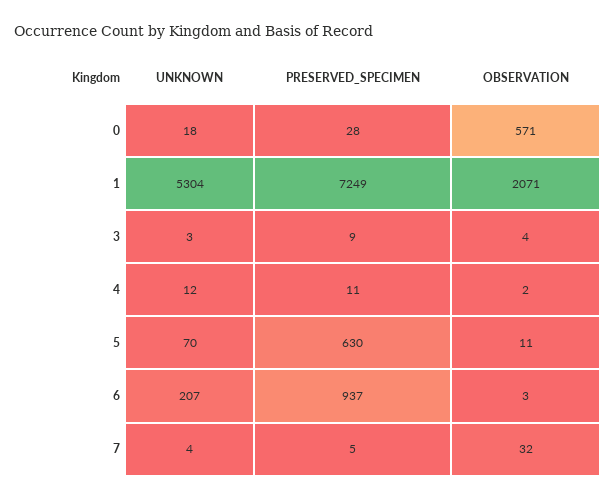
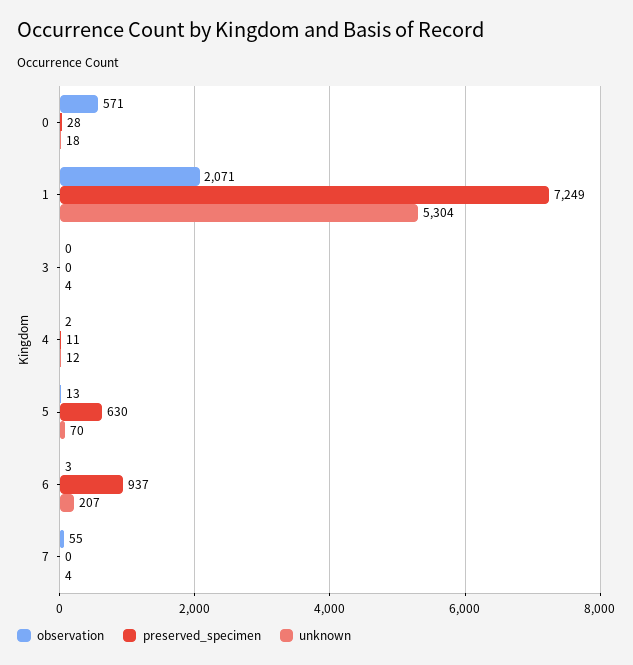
  {
    "UNKNOWN": {
      "0": 18,
      "1": 5304,
-     "3": 3,
+     "3": 4,
      "4": 12,
      "5": 70,
      "6": 207,
      "7": 4
    },
    "PRESERVED_SPECIMEN": {
      "0": 28,
      "1": 7249,
-     "3": 9,
+     "3": 0,
      "4": 11,
      "5": 630,
      "6": 937,
-     "7": 5
+     "7": 0
    },
    "OBSERVATION": {
      "0": 571,
      "1": 2071,
-     "3": 4,
+     "3": 0,
      "4": 2,
-     "5": 11,
+     "5": 13,
      "6": 3,
-     "7": 32
+     "7": 55
    }
  }

